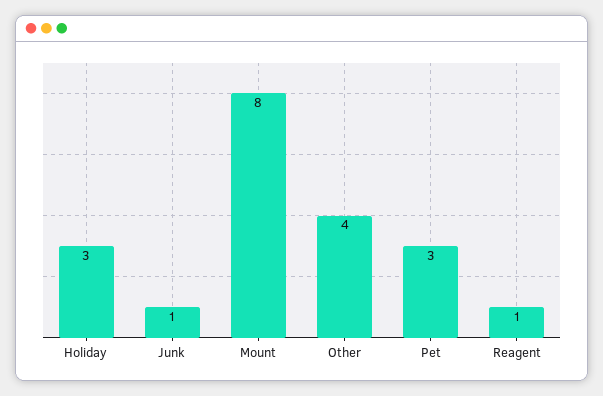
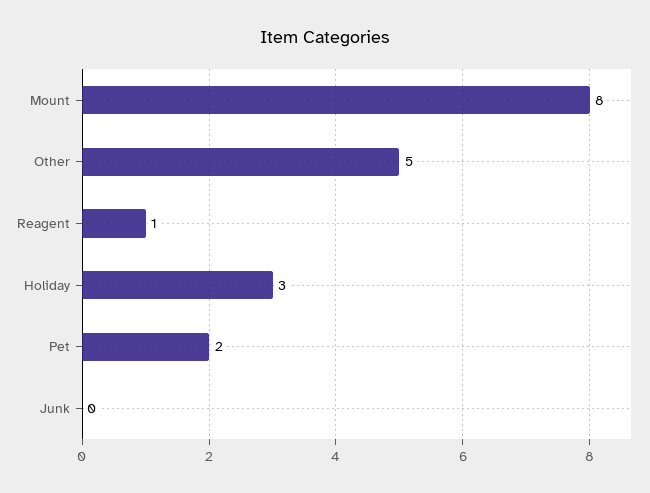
  {
    "Holiday": 3,
-   "Junk": 1,
+   "Junk": 0,
    "Mount": 8,
-   "Other": 4,
+   "Other": 5,
-   "Pet": 3,
+   "Pet": 2,
    "Reagent": 1
  }

